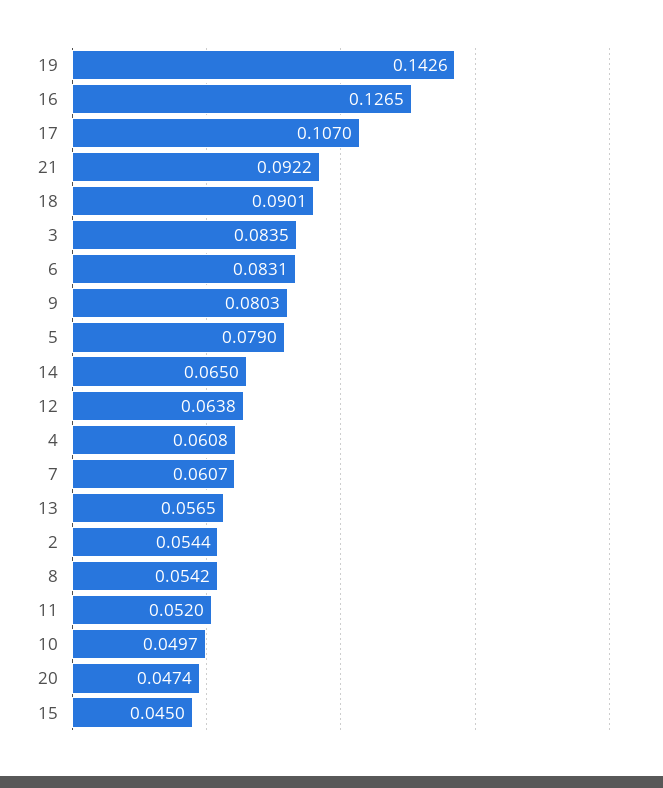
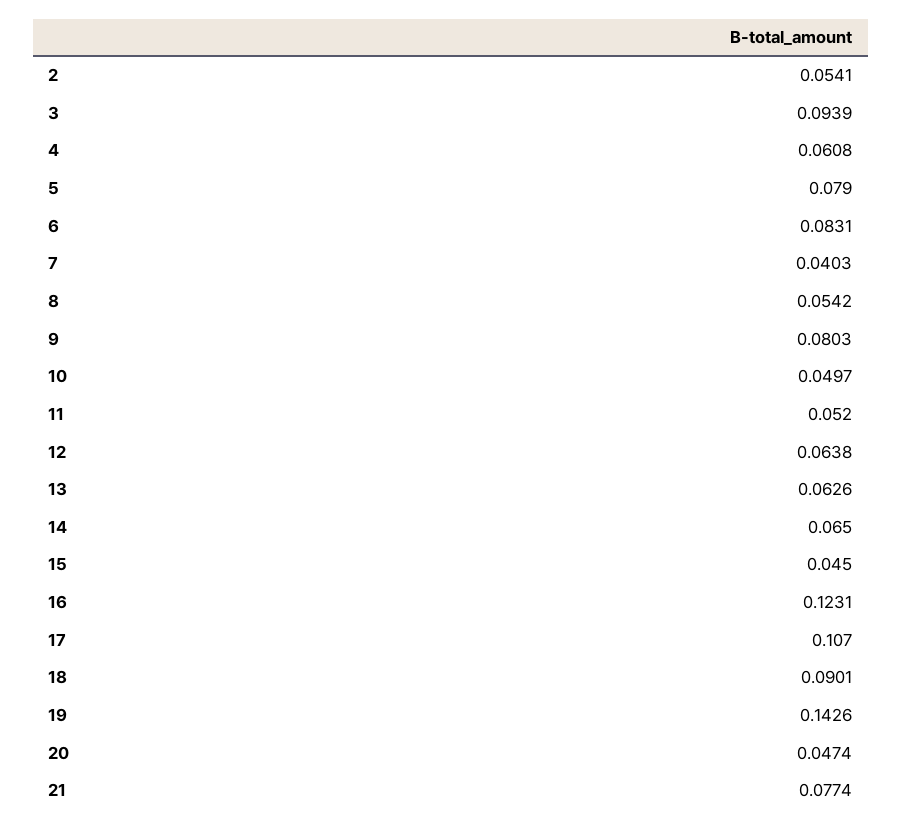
  {
    "19": 0.1426,
-   "16": 0.1265,
+   "16": 0.1231,
    "17": 0.107,
-   "21": 0.0922,
+   "21": 0.0774,
    "18": 0.0901,
-   "3": 0.0835,
+   "3": 0.0939,
    "6": 0.0831,
    "9": 0.0803,
    "5": 0.079,
    "14": 0.065,
    "12": 0.0638,
    "4": 0.0608,
-   "7": 0.0607,
+   "7": 0.0403,
-   "13": 0.0565,
+   "13": 0.0626,
-   "2": 0.0544,
+   "2": 0.0541,
    "8": 0.0542,
    "11": 0.052,
    "10": 0.0497,
    "20": 0.0474,
    "15": 0.045
  }

